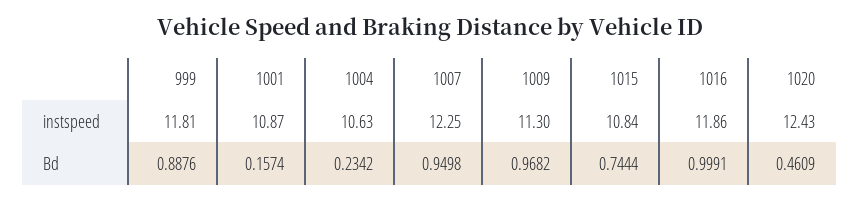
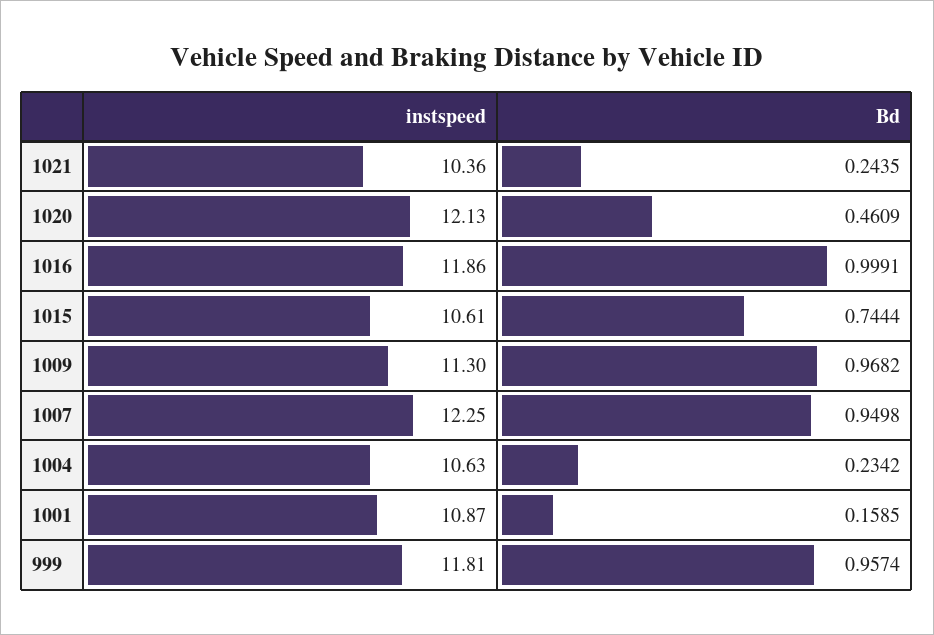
  {
    "999": {
      "instspeed": 11.81,
-     "Bd": 0.8876
+     "Bd": 0.9574
    },
    "1001": {
      "instspeed": 10.87,
-     "Bd": 0.1574
+     "Bd": 0.1585
    },
    "1004": {
      "instspeed": 10.63,
      "Bd": 0.2342
    },
    "1007": {
      "instspeed": 12.25,
      "Bd": 0.9498
    },
    "1009": {
      "instspeed": 11.3,
      "Bd": 0.9682
    },
    "1015": {
-     "instspeed": 10.84,
+     "instspeed": 10.61,
      "Bd": 0.7444
    },
    "1016": {
      "instspeed": 11.86,
      "Bd": 0.9991
    },
    "1020": {
-     "instspeed": 12.43,
+     "instspeed": 12.13,
      "Bd": 0.4609
-   }
+   },
+   "1021": {
+     "instspeed": 10.36,
+     "Bd": 0.2435
+   }
  }

